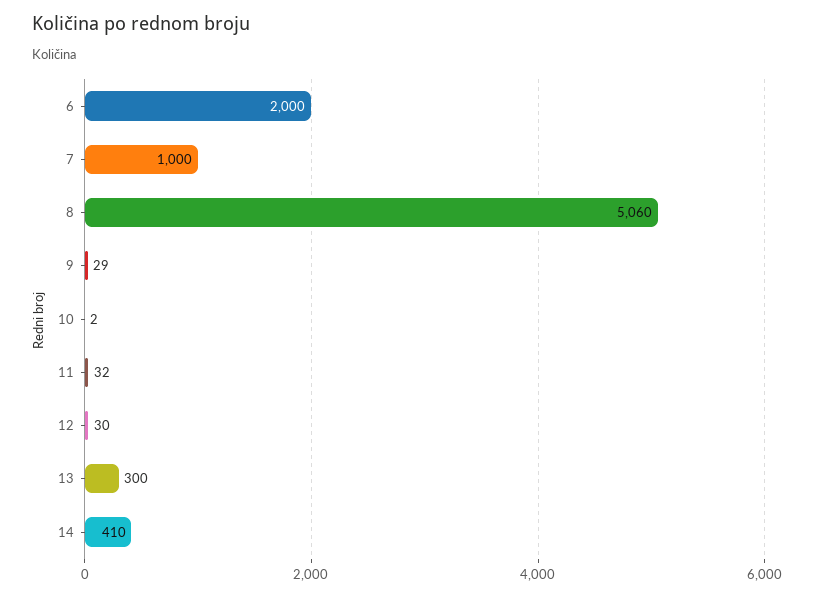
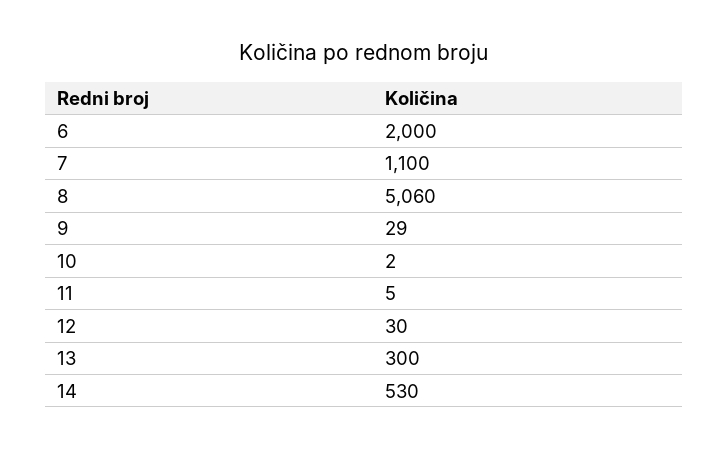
  {
    "6": 2000,
-   "7": 1000,
+   "7": 1100,
    "8": 5060,
    "9": 29,
    "10": 2,
-   "11": 32,
+   "11": 5,
    "12": 30,
    "13": 300,
-   "14": 410
+   "14": 530
  }

